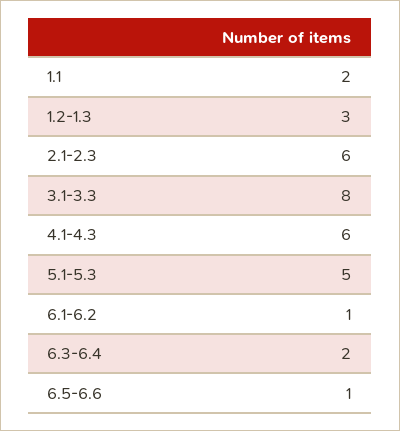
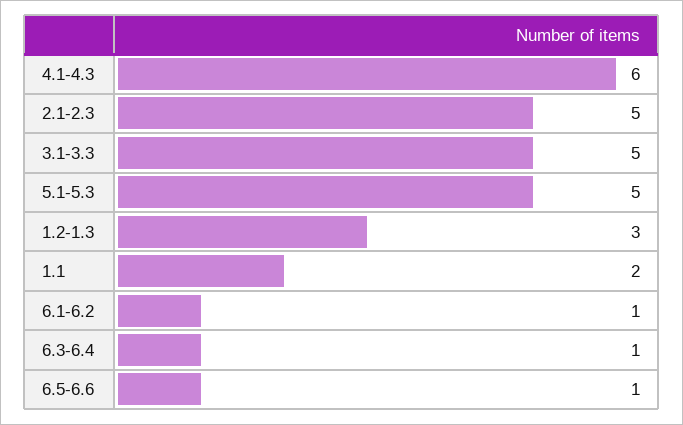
  {
    "1.1": 2,
    "1.2-1.3": 3,
-   "2.1-2.3": 6,
+   "2.1-2.3": 5,
-   "3.1-3.3": 8,
+   "3.1-3.3": 5,
    "4.1-4.3": 6,
    "5.1-5.3": 5,
    "6.1-6.2": 1,
-   "6.3-6.4": 2,
+   "6.3-6.4": 1,
    "6.5-6.6": 1
  }

